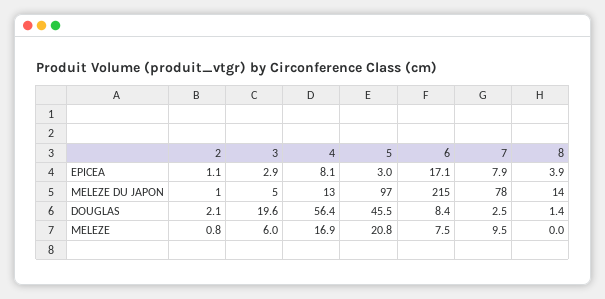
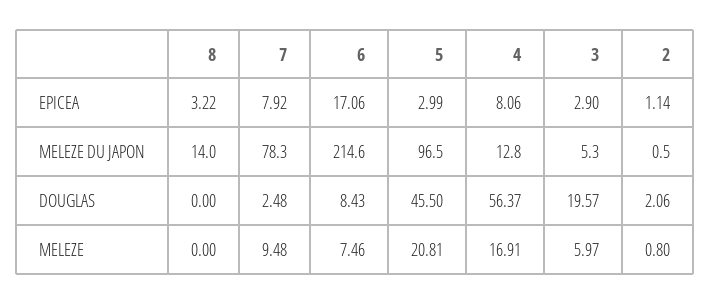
  {
    "2": {
      "EPICEA": 1.14,
      "MELEZE DU JAPON": 0.5,
      "DOUGLAS": 2.06,
      "MELEZE": 0.8
    },
    "3": {
      "EPICEA": 2.9,
      "MELEZE DU JAPON": 5.3,
      "DOUGLAS": 19.57,
      "MELEZE": 5.97
    },
    "4": {
      "EPICEA": 8.06,
      "MELEZE DU JAPON": 12.8,
      "DOUGLAS": 56.37,
      "MELEZE": 16.91
    },
    "5": {
      "EPICEA": 2.99,
      "MELEZE DU JAPON": 96.5,
      "DOUGLAS": 45.5,
      "MELEZE": 20.81
    },
    "6": {
      "EPICEA": 17.06,
      "MELEZE DU JAPON": 214.6,
      "DOUGLAS": 8.43,
      "MELEZE": 7.46
    },
    "7": {
      "EPICEA": 7.92,
      "MELEZE DU JAPON": 78.3,
      "DOUGLAS": 2.48,
      "MELEZE": 9.48
    },
    "8": {
-     "EPICEA": 3.9,
+     "EPICEA": 3.22,
      "MELEZE DU JAPON": 14,
-     "DOUGLAS": 1.4,
+     "DOUGLAS": 0,
      "MELEZE": 0
    }
  }

